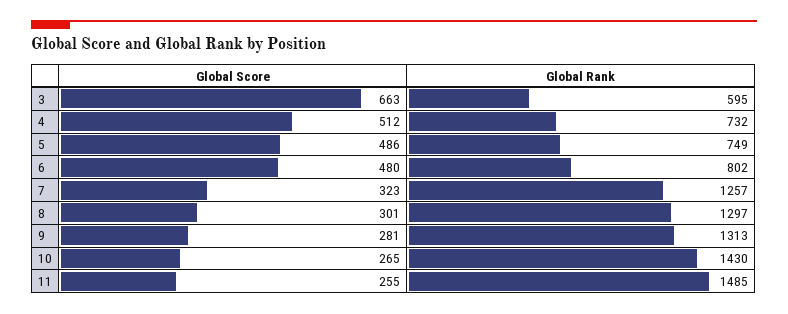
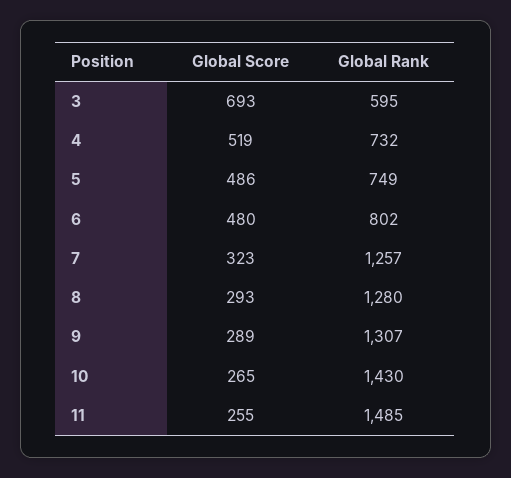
  {
    "Global Score": {
-     "3": 663,
+     "3": 693,
-     "4": 512,
+     "4": 519,
      "5": 486,
      "6": 480,
      "7": 323,
-     "8": 301,
+     "8": 293,
-     "9": 281,
+     "9": 289,
      "10": 265,
      "11": 255
    },
    "Global Rank": {
      "3": 595,
      "4": 732,
      "5": 749,
      "6": 802,
      "7": 1257,
-     "8": 1297,
+     "8": 1280,
-     "9": 1313,
+     "9": 1307,
      "10": 1430,
      "11": 1485
    }
  }

